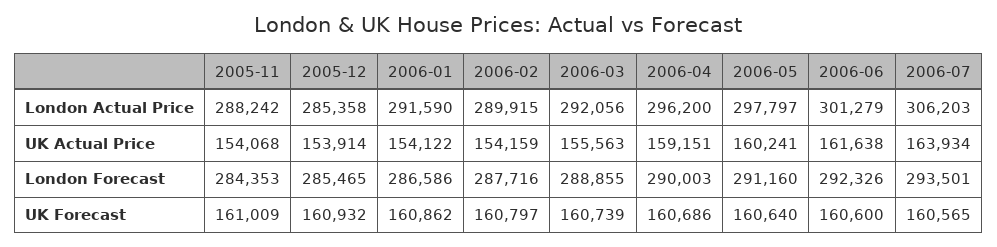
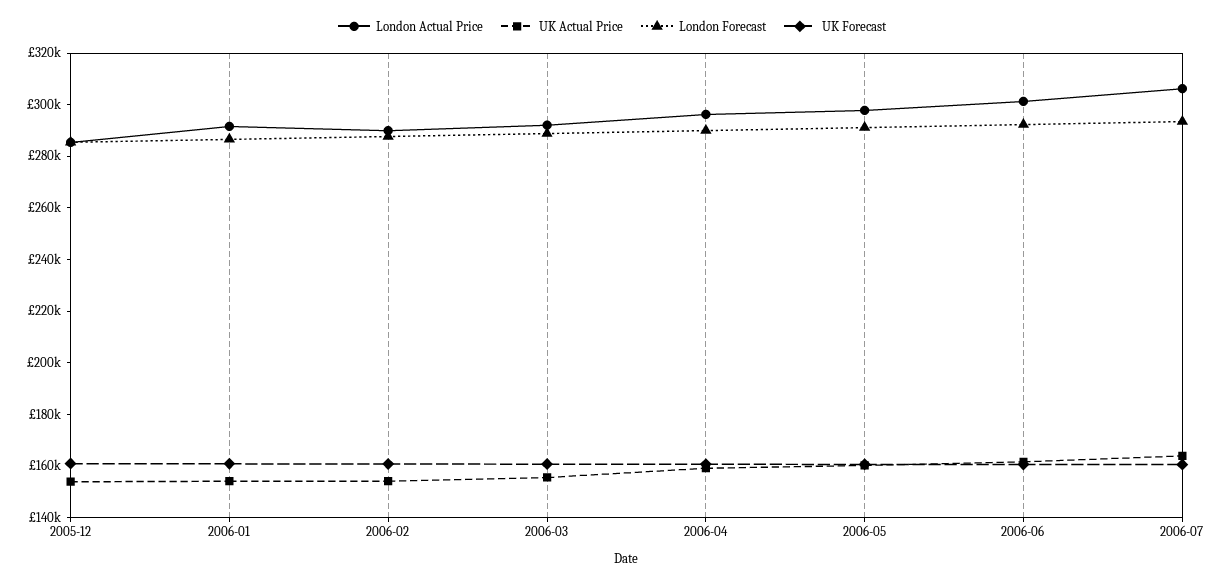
  {
    "London Actual Price": {
-     "2005-11": 288242,
      "2005-12": 285358,
      "2006-01": 291590,
      "2006-02": 289915,
      "2006-03": 292056,
      "2006-04": 296200,
      "2006-05": 297797,
      "2006-06": 301279,
      "2006-07": 306203
    },
    "UK Actual Price": {
-     "2005-11": 154068,
      "2005-12": 153914,
      "2006-01": 154122,
      "2006-02": 154159,
      "2006-03": 155563,
      "2006-04": 159151,
      "2006-05": 160241,
      "2006-06": 161638,
      "2006-07": 163934
    },
    "London Forecast": {
-     "2005-11": 284353,
      "2005-12": 285465,
      "2006-01": 286586,
      "2006-02": 287716,
      "2006-03": 288855,
      "2006-04": 290003,
      "2006-05": 291160,
      "2006-06": 292326,
      "2006-07": 293501
    },
    "UK Forecast": {
-     "2005-11": 161009,
      "2005-12": 160932,
      "2006-01": 160862,
      "2006-02": 160797,
      "2006-03": 160739,
      "2006-04": 160686,
      "2006-05": 160640,
      "2006-06": 160600,
      "2006-07": 160565
    }
  }

